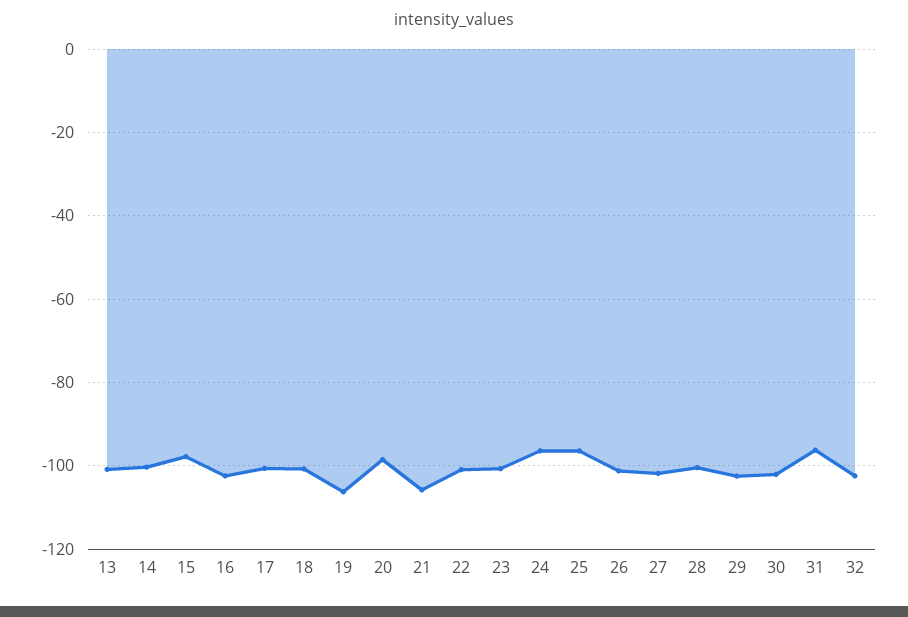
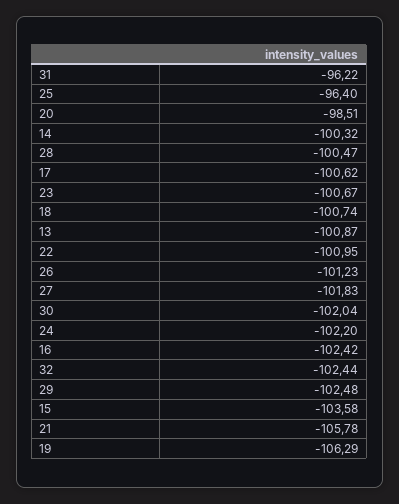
  {
    "13": -100.87,
    "14": -100.32,
-   "15": -98,
+   "15": -103.58,
    "16": -102.42,
    "17": -100.62,
    "18": -100.74,
    "19": -106.29,
    "20": -98.51,
    "21": -105.78,
    "22": -100.95,
    "23": -100.67,
-   "24": -96,
+   "24": -102.2,
    "25": -96.4,
    "26": -101.23,
    "27": -101.83,
    "28": -100.47,
    "29": -102.48,
    "30": -102.04,
    "31": -96.22,
    "32": -102.44
  }

